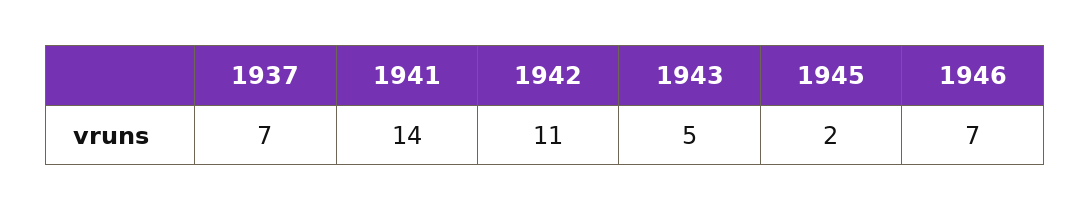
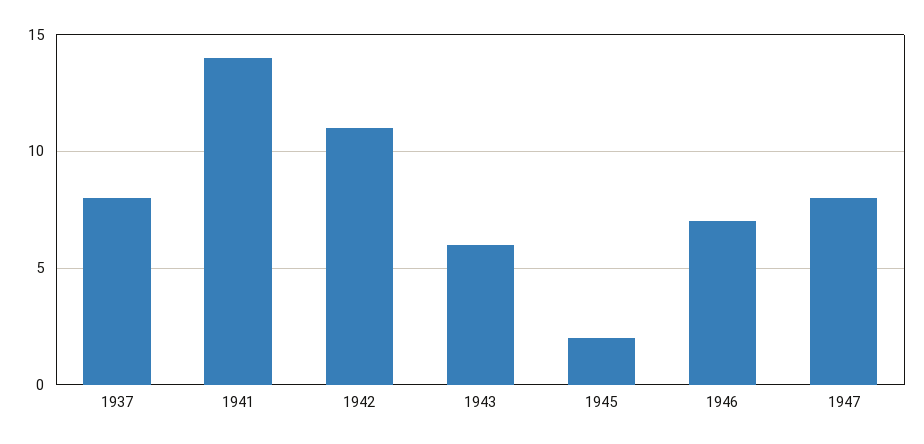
  {
-   "1937": 7,
+   "1937": 8,
    "1941": 14,
    "1942": 11,
-   "1943": 5,
+   "1943": 6,
    "1945": 2,
-   "1946": 7
+   "1946": 7,
+   "1947": 8
  }

